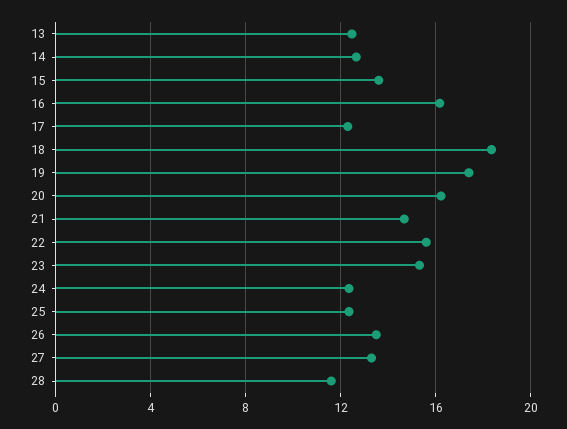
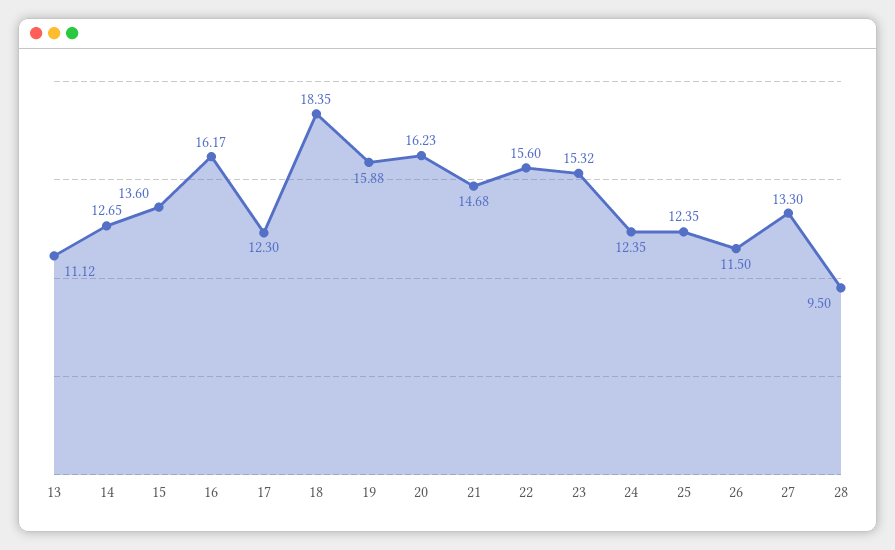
  {
-   "13": 12.5,
+   "13": 11.12,
    "14": 12.65,
    "15": 13.6,
    "16": 16.17,
    "17": 12.3,
    "18": 18.35,
-   "19": 17.5,
+   "19": 15.88,
    "20": 16.23,
    "21": 14.68,
    "22": 15.6,
    "23": 15.32,
    "24": 12.35,
    "25": 12.35,
-   "26": 13.5,
+   "26": 11.5,
    "27": 13.3,
-   "28": 11.5
+   "28": 9.5
  }

